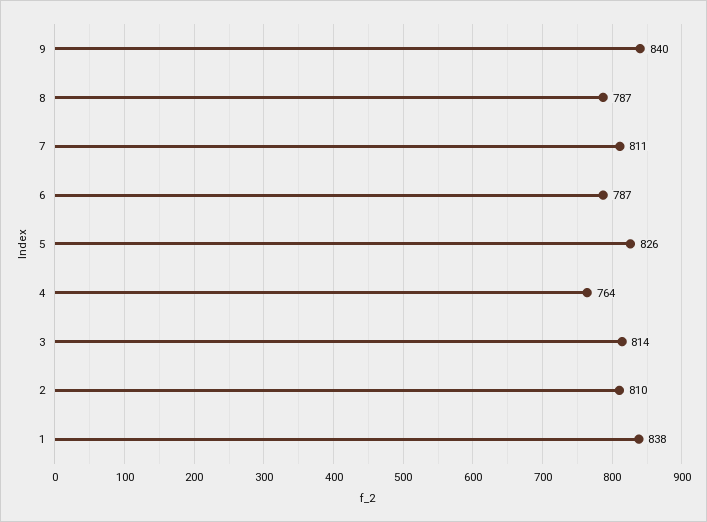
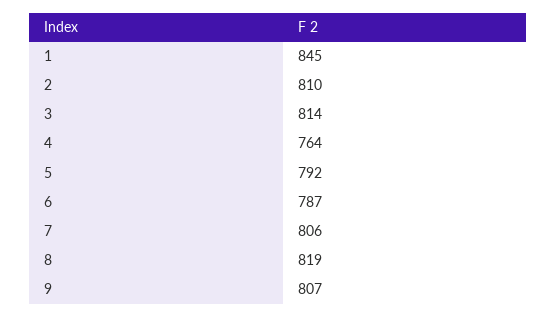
  {
-   "9": 840,
+   "9": 807,
-   "8": 787,
+   "8": 819,
-   "7": 811,
+   "7": 806,
    "6": 787,
-   "5": 826,
+   "5": 792,
    "4": 764,
    "3": 814,
    "2": 810,
-   "1": 838
+   "1": 845
  }

